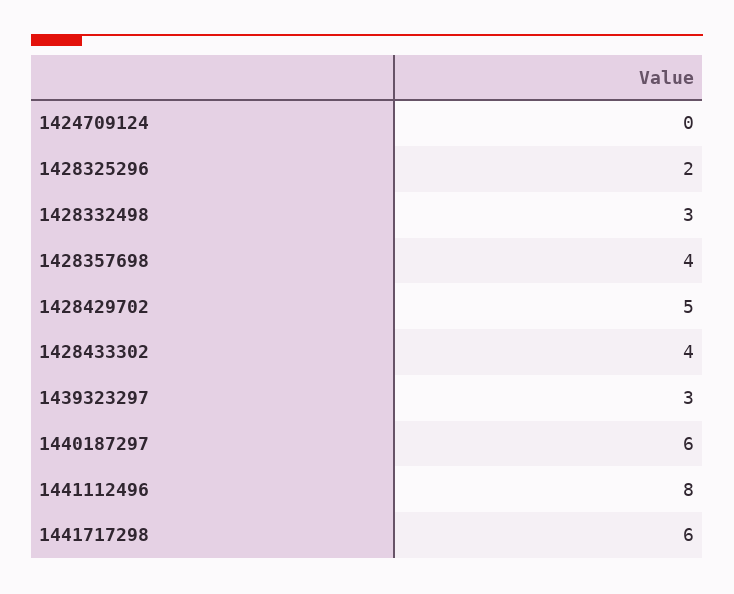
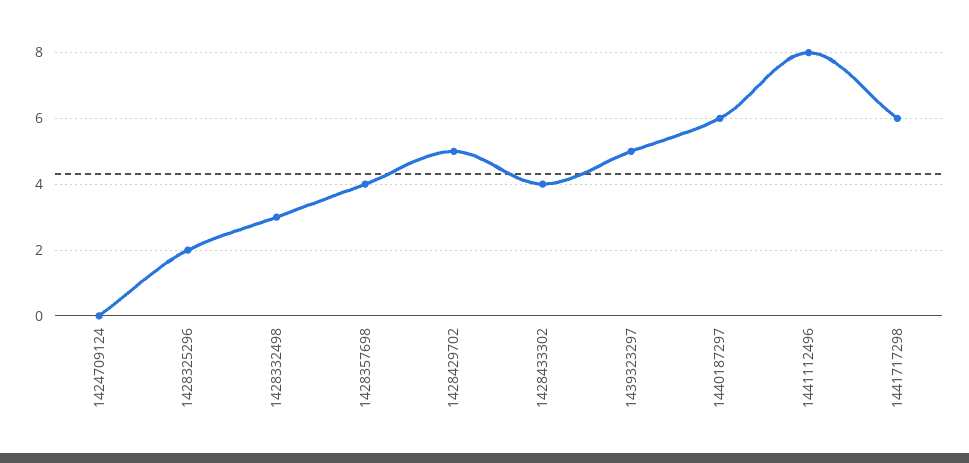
  {
    "1424709124": 0,
    "1428325296": 2,
    "1428332498": 3,
    "1428357698": 4,
    "1428429702": 5,
    "1428433302": 4,
-   "1439323297": 3,
+   "1439323297": 5,
    "1440187297": 6,
    "1441112496": 8,
    "1441717298": 6
  }

